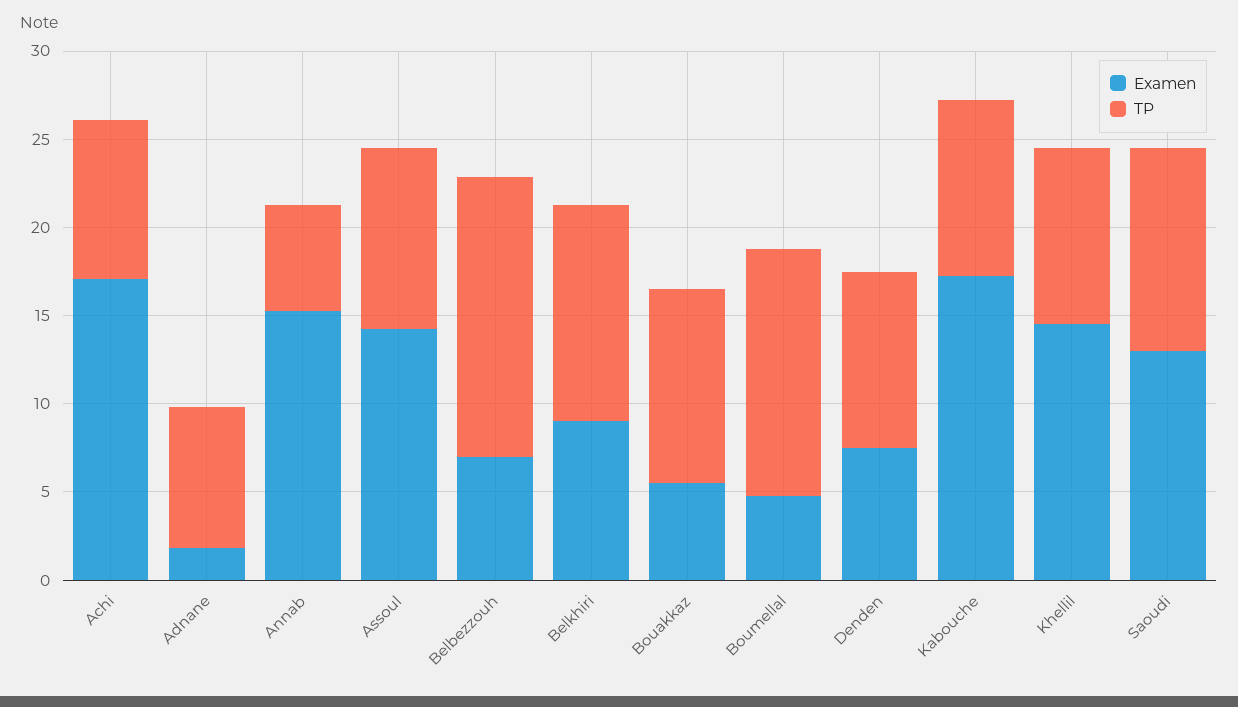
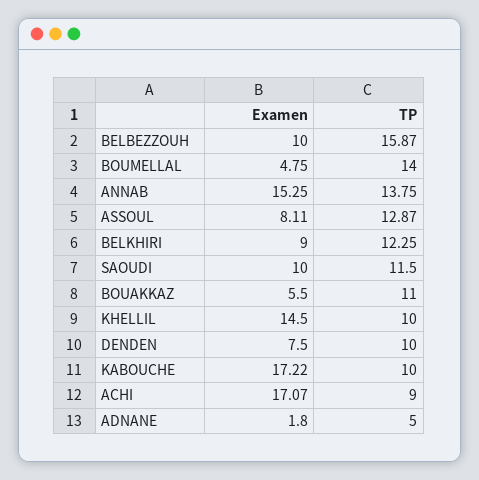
  {
    "Examen": {
      "Achi": 17.07,
      "Adnane": 1.8,
      "Annab": 15.25,
-     "Assoul": 14,
+     "Assoul": 8.11,
-     "Belbezzouh": 7,
+     "Belbezzouh": 10,
      "Belkhiri": 9,
      "Bouakkaz": 5.5,
      "Boumellal": 4.75,
      "Denden": 7.5,
      "Kabouche": 17.22,
      "Khellil": 14.5,
-     "Saoudi": 13
+     "Saoudi": 10
    },
    "TP": {
      "Achi": 9,
-     "Adnane": 8,
+     "Adnane": 5,
-     "Annab": 6,
+     "Annab": 13.75,
-     "Assoul": 10,
+     "Assoul": 12.87,
      "Belbezzouh": 15.87,
      "Belkhiri": 12.25,
      "Bouakkaz": 11,
      "Boumellal": 14,
      "Denden": 10,
      "Kabouche": 10,
      "Khellil": 10,
      "Saoudi": 11.5
    }
  }

